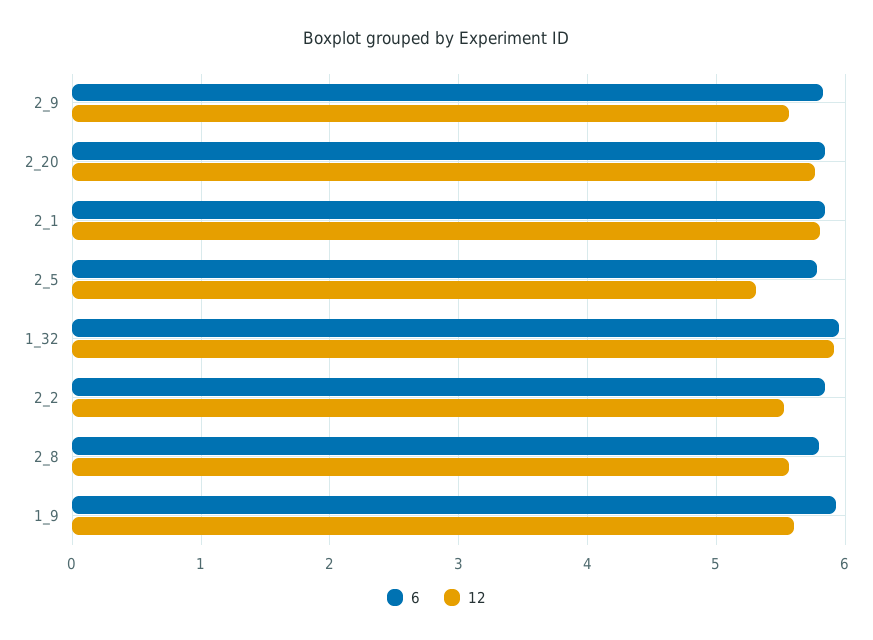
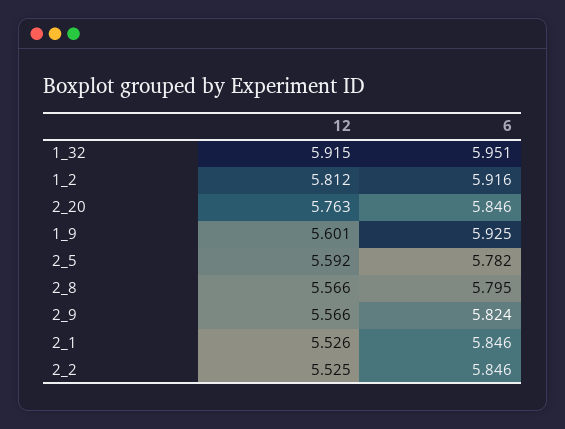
  {
    "6": {
      "2_9": 5.824,
      "2_20": 5.846,
      "2_1": 5.846,
      "2_5": 5.782,
      "1_32": 5.951,
      "2_2": 5.846,
      "2_8": 5.795,
-     "1_9": 5.925
+     "1_9": 5.925,
+     "1_2": 5.916
    },
    "12": {
      "2_9": 5.566,
      "2_20": 5.763,
-     "2_1": 5.8,
+     "2_1": 5.526,
-     "2_5": 5.3,
+     "2_5": 5.592,
      "1_32": 5.915,
      "2_2": 5.525,
      "2_8": 5.566,
-     "1_9": 5.601
+     "1_9": 5.601,
+     "1_2": 5.812
    }
  }

